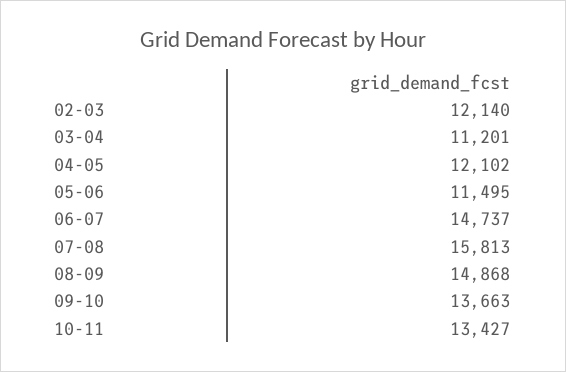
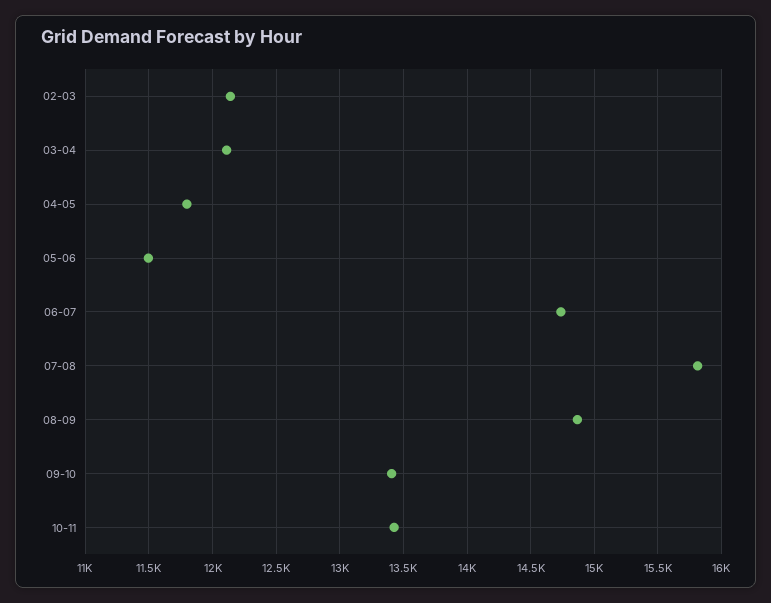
  {
    "02-03": 12140,
-   "03-04": 11201,
+   "03-04": 12100,
-   "04-05": 12102,
+   "04-05": 11800,
    "05-06": 11495,
    "06-07": 14737,
    "07-08": 15813,
    "08-09": 14868,
-   "09-10": 13663,
+   "09-10": 13400,
    "10-11": 13427
  }

